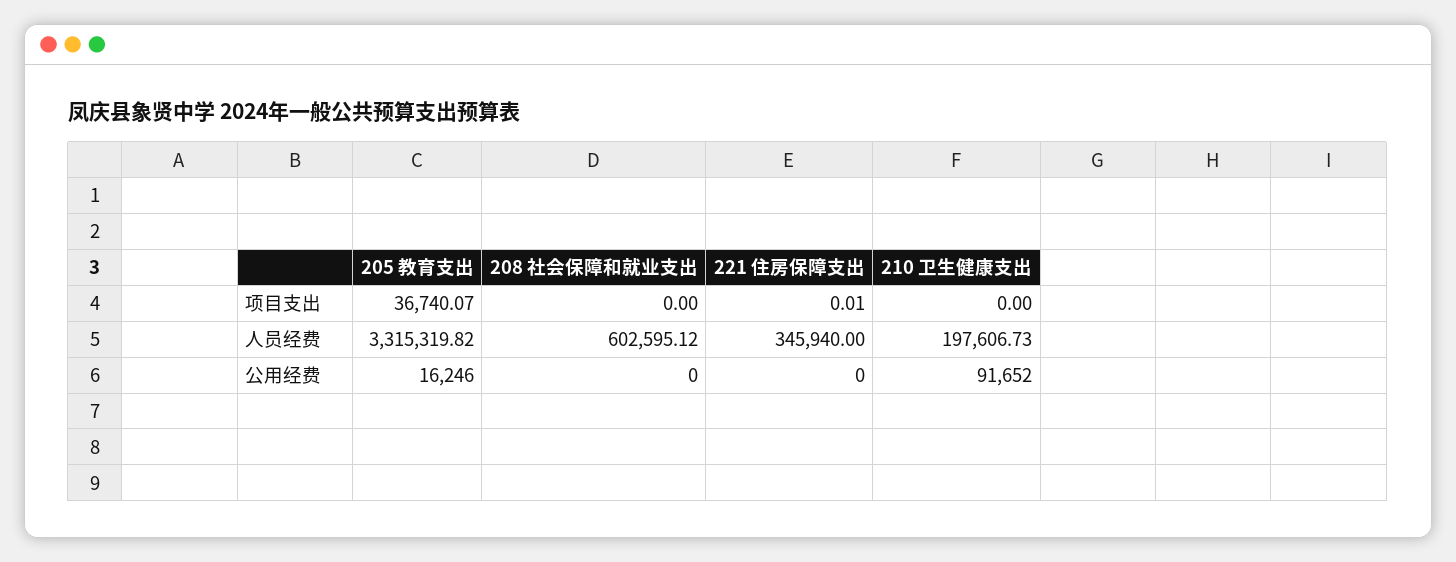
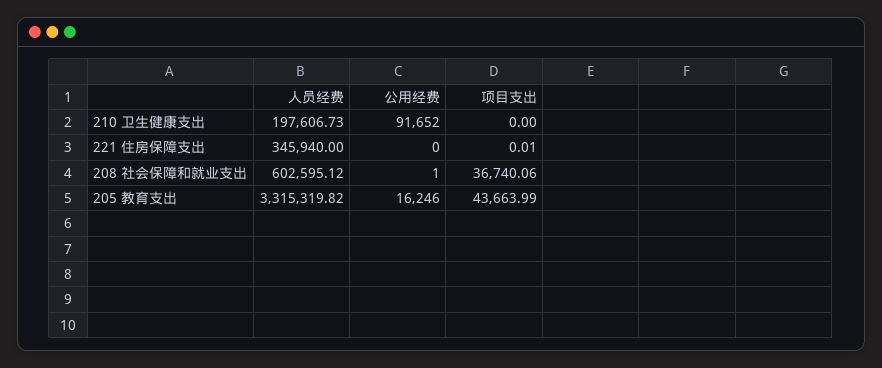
  {
    "205 教育支出": {
-     "项目支出": 36740.07,
+     "项目支出": 43663.99,
      "人员经费": 3315319.82,
      "公用经费": 16246
    },
    "208 社会保障和就业支出": {
-     "项目支出": 0,
+     "项目支出": 36740.06,
      "人员经费": 602595.12,
-     "公用经费": 0
+     "公用经费": 1
    },
    "221 住房保障支出": {
      "项目支出": 0.01,
      "人员经费": 345940,
      "公用经费": 0
    },
    "210 卫生健康支出": {
      "项目支出": 0,
      "人员经费": 197606.73,
      "公用经费": 91652
    }
  }

